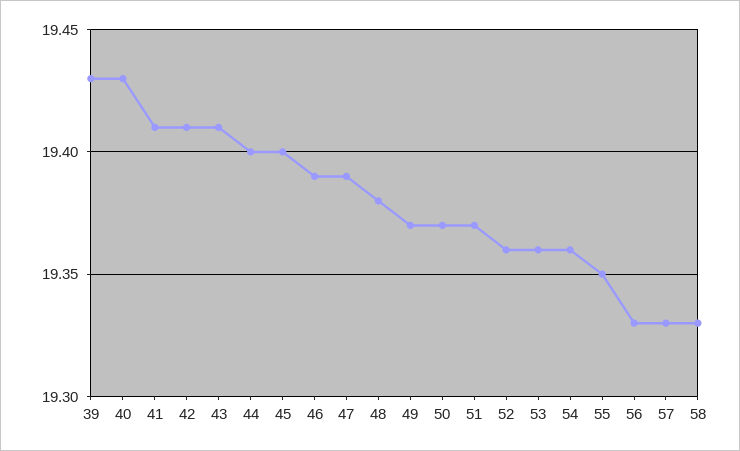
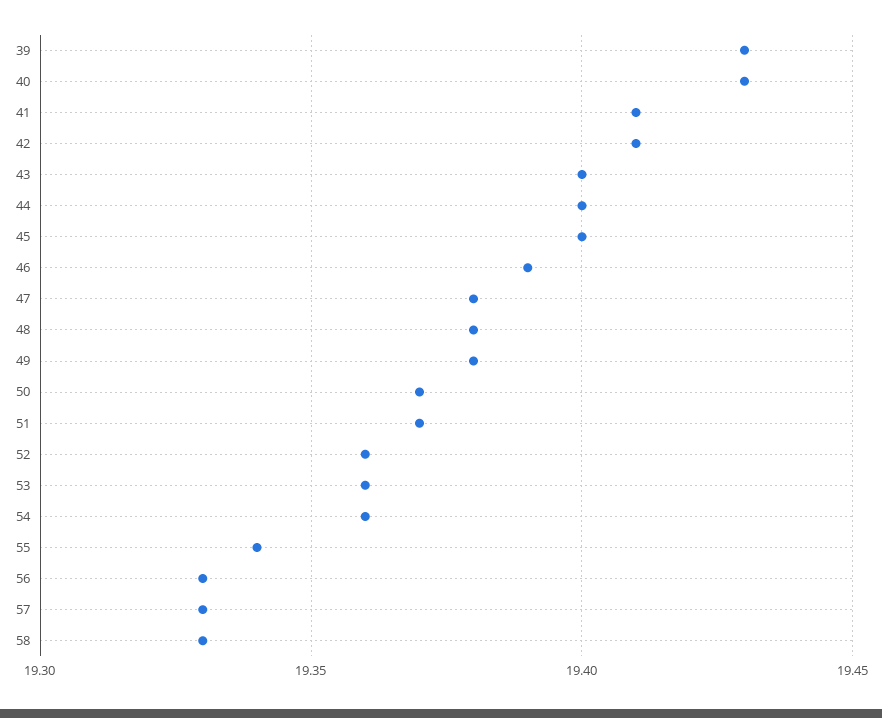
  {
    "39": 19.43,
    "40": 19.43,
    "41": 19.41,
    "42": 19.41,
-   "43": 19.41,
+   "43": 19.4,
    "44": 19.4,
    "45": 19.4,
    "46": 19.39,
-   "47": 19.39,
+   "47": 19.38,
    "48": 19.38,
-   "49": 19.37,
+   "49": 19.38,
    "50": 19.37,
    "51": 19.37,
    "52": 19.36,
    "53": 19.36,
    "54": 19.36,
-   "55": 19.35,
+   "55": 19.34,
    "56": 19.33,
    "57": 19.33,
    "58": 19.33
  }

